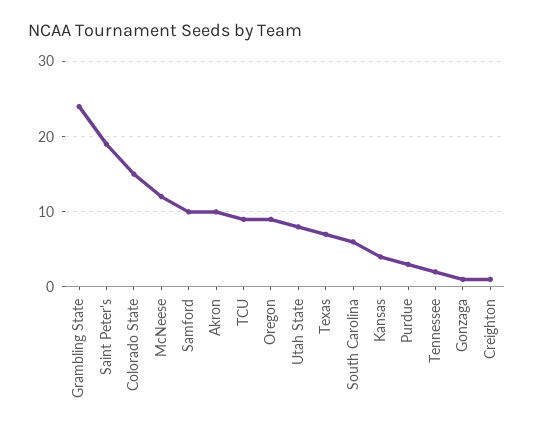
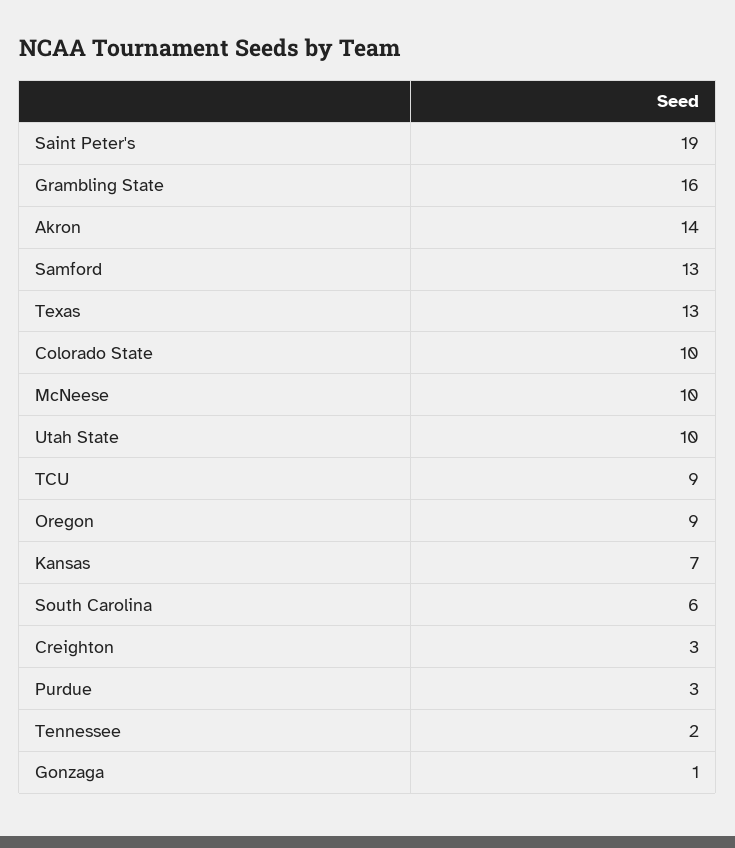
  {
-   "Grambling State": 24,
+   "Grambling State": 16,
    "Saint Peter's": 19,
-   "Colorado State": 15,
+   "Colorado State": 10,
-   "McNeese": 12,
+   "McNeese": 10,
-   "Samford": 10,
+   "Samford": 13,
-   "Akron": 10,
+   "Akron": 14,
    "TCU": 9,
    "Oregon": 9,
-   "Utah State": 8,
+   "Utah State": 10,
-   "Texas": 7,
+   "Texas": 13,
    "South Carolina": 6,
-   "Kansas": 4,
+   "Kansas": 7,
    "Purdue": 3,
    "Tennessee": 2,
    "Gonzaga": 1,
-   "Creighton": 1
+   "Creighton": 3
  }

